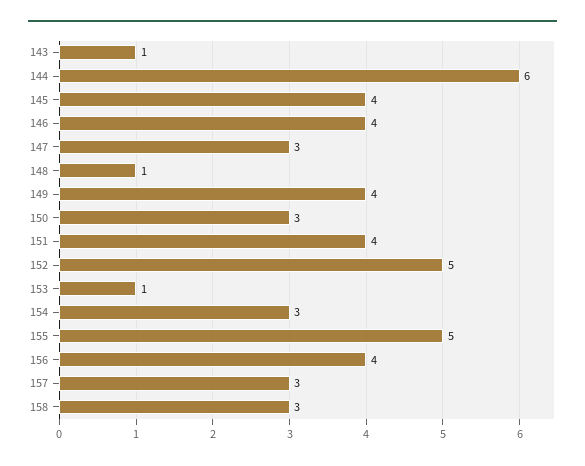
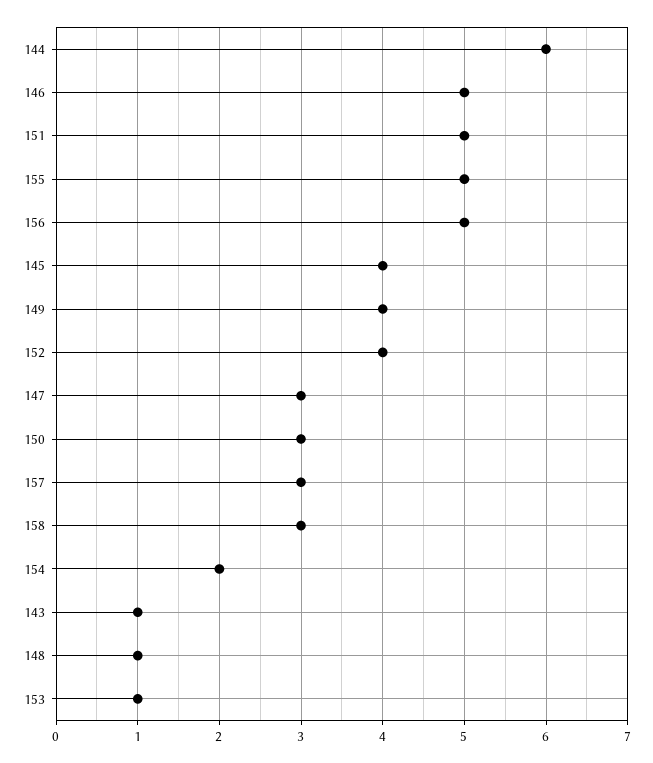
  {
    "143": 1,
    "144": 6,
    "145": 4,
-   "146": 4,
+   "146": 5,
    "147": 3,
    "148": 1,
    "149": 4,
    "150": 3,
-   "151": 4,
+   "151": 5,
-   "152": 5,
+   "152": 4,
    "153": 1,
-   "154": 3,
+   "154": 2,
    "155": 5,
-   "156": 4,
+   "156": 5,
    "157": 3,
    "158": 3
  }

